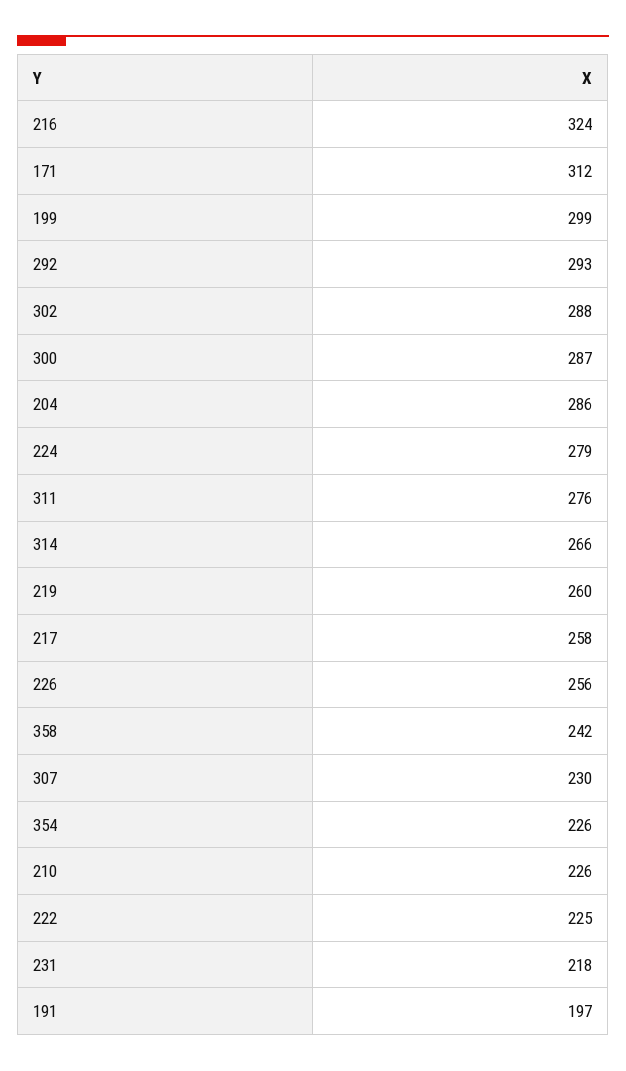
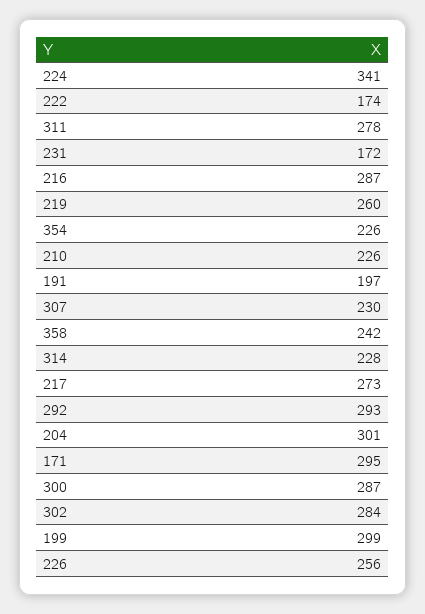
  {
-   "216": 324,
+   "216": 287,
-   "171": 312,
+   "171": 295,
    "199": 299,
    "292": 293,
-   "302": 288,
+   "302": 284,
    "300": 287,
-   "204": 286,
+   "204": 301,
-   "224": 279,
+   "224": 341,
-   "311": 276,
+   "311": 278,
-   "314": 266,
+   "314": 228,
    "219": 260,
-   "217": 258,
+   "217": 273,
    "226": 256,
    "358": 242,
    "307": 230,
    "354": 226,
    "210": 226,
-   "222": 225,
+   "222": 174,
-   "231": 218,
+   "231": 172,
    "191": 197
  }

